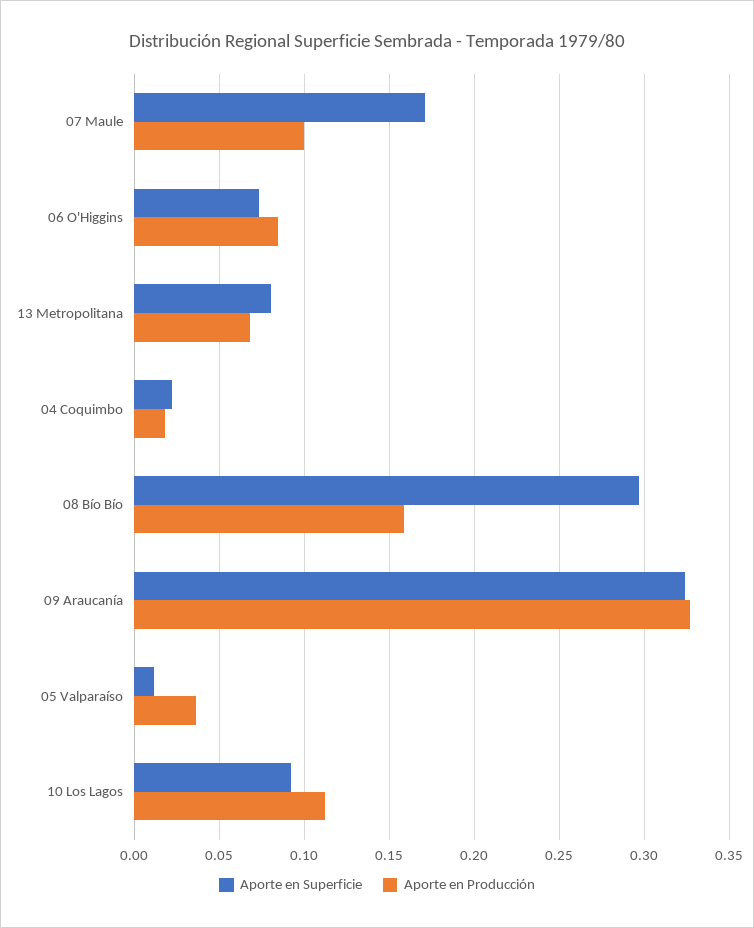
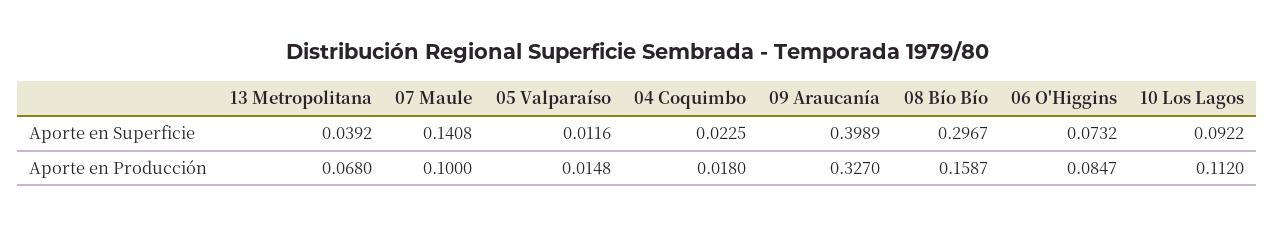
  {
    "Aporte en Superficie": {
-     "07 Maule": 0.17,
+     "07 Maule": 0.1408,
      "06 O'Higgins": 0.0732,
-     "13 Metropolitana": 0.08,
+     "13 Metropolitana": 0.0392,
      "04 Coquimbo": 0.0225,
      "08 Bío Bío": 0.2967,
-     "09 Araucanía": 0.325,
+     "09 Araucanía": 0.3989,
      "05 Valparaíso": 0.0116,
      "10 Los Lagos": 0.0922
    },
    "Aporte en Producción": {
      "07 Maule": 0.1,
      "06 O'Higgins": 0.0847,
      "13 Metropolitana": 0.068,
      "04 Coquimbo": 0.018,
      "08 Bío Bío": 0.1587,
      "09 Araucanía": 0.327,
-     "05 Valparaíso": 0.035,
+     "05 Valparaíso": 0.0148,
      "10 Los Lagos": 0.112
    }
  }

